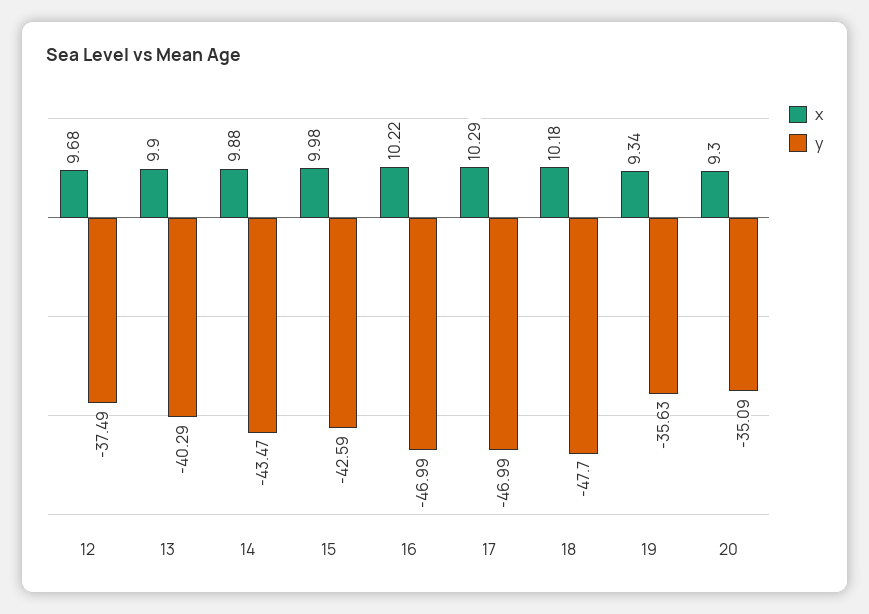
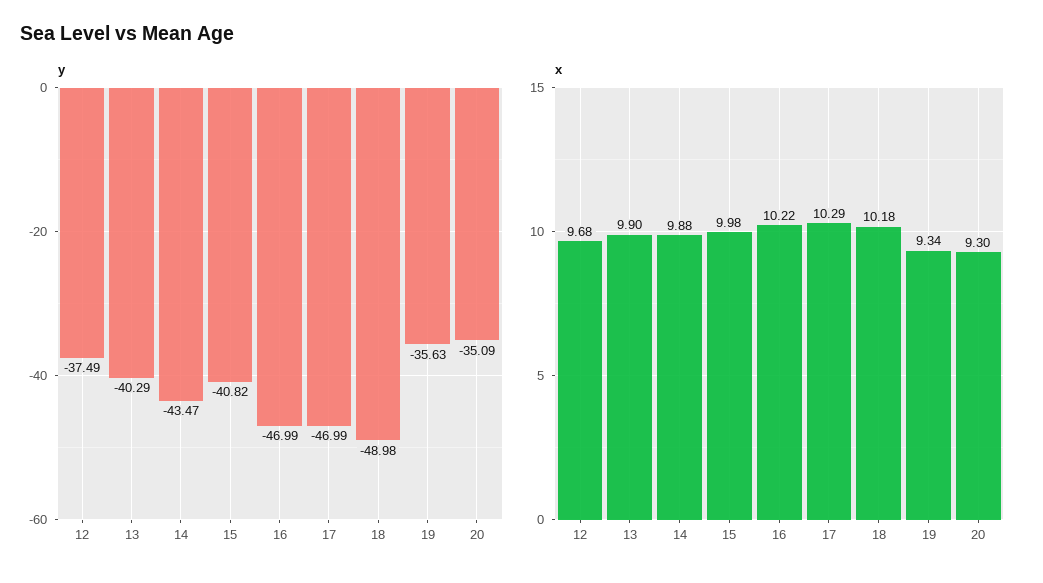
  {
    "x": {
      "12": 9.68,
      "13": 9.9,
      "14": 9.88,
      "15": 9.98,
      "16": 10.22,
      "17": 10.29,
      "18": 10.18,
      "19": 9.34,
      "20": 9.3
    },
    "y": {
      "12": -37.49,
      "13": -40.29,
      "14": -43.47,
-     "15": -42.59,
+     "15": -40.82,
      "16": -46.99,
      "17": -46.99,
-     "18": -47.7,
+     "18": -48.98,
      "19": -35.63,
      "20": -35.09
    }
  }

